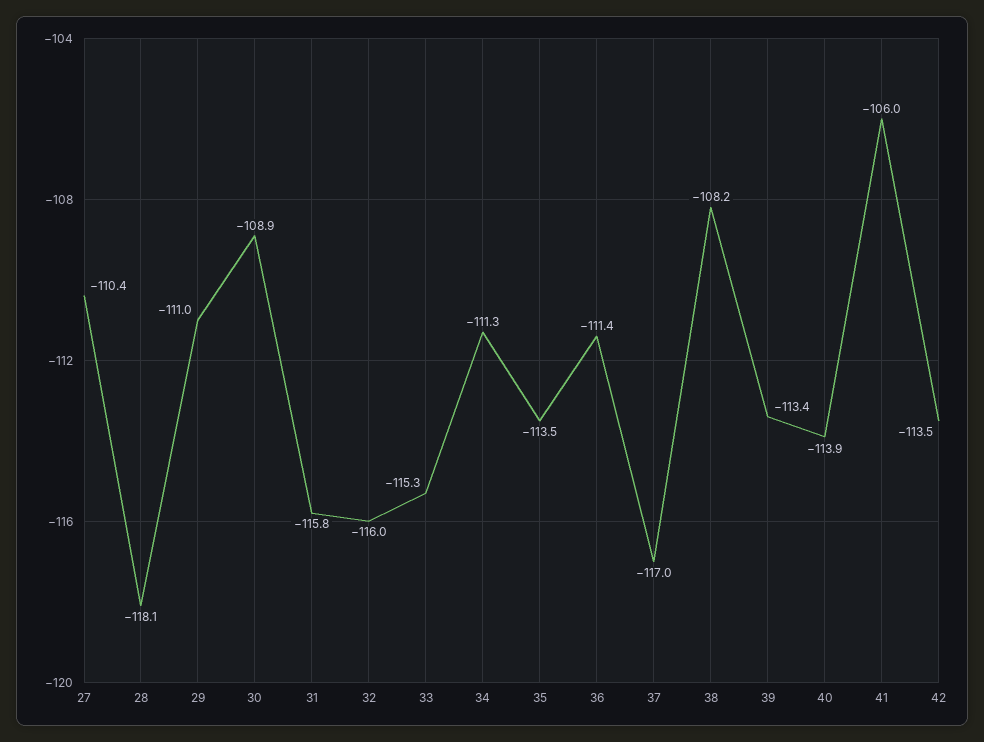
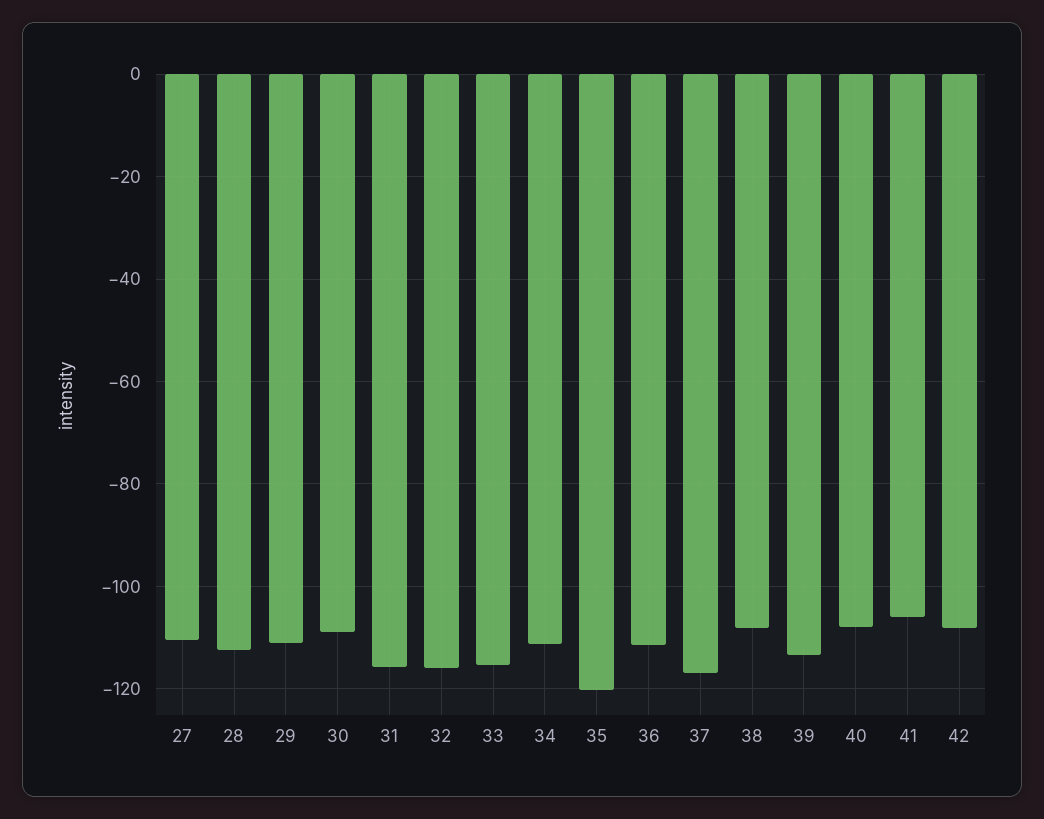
  {
    "27": -110.4,
-   "28": -118.1,
+   "28": -112,
    "29": -111,
    "30": -108.9,
    "31": -115.8,
    "32": -116,
    "33": -115.3,
    "34": -111.3,
-   "35": -113.5,
+   "35": -120,
    "36": -111.4,
    "37": -117,
    "38": -108.2,
    "39": -113.4,
-   "40": -113.9,
+   "40": -108,
    "41": -106,
-   "42": -113.5
+   "42": -108
  }

